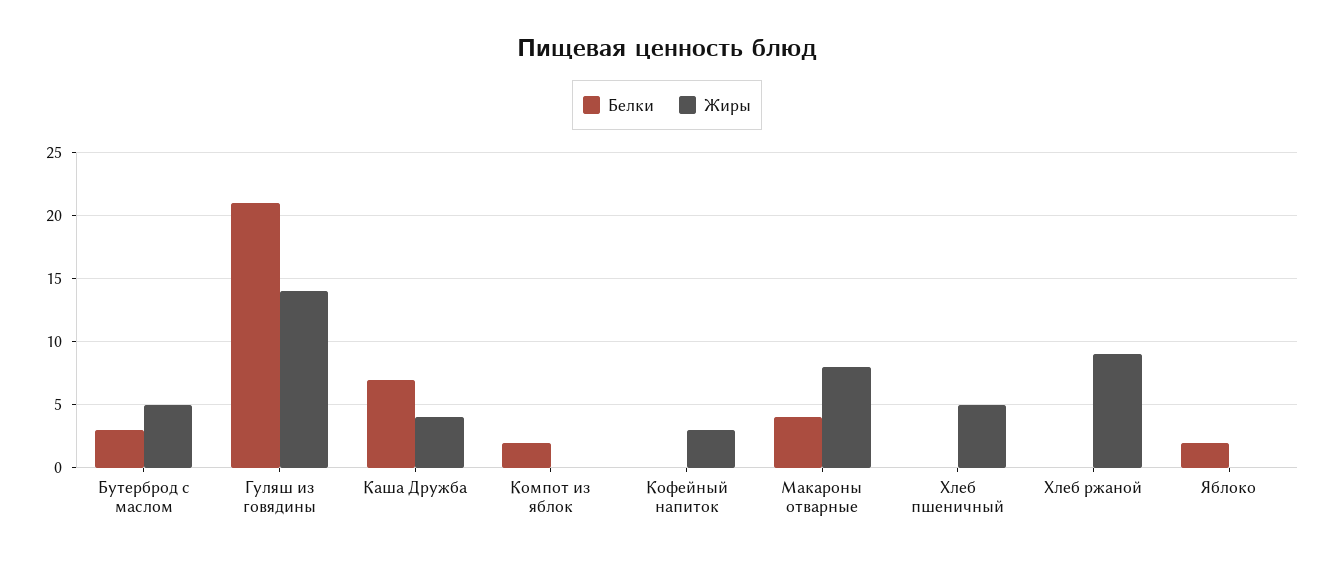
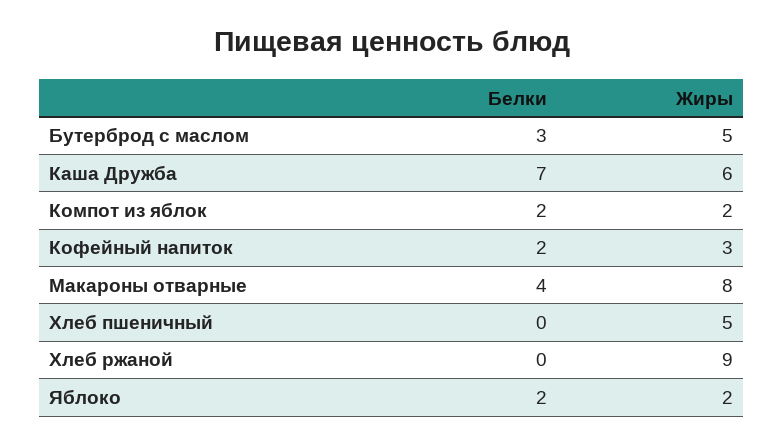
  {
    "Белки": {
      "Бутерброд с маслом": 3,
-     "Гуляш из говядины": 21,
      "Каша Дружба": 7,
      "Компот из яблок": 2,
-     "Кофейный напиток": 0,
+     "Кофейный напиток": 2,
      "Макароны отварные": 4,
      "Хлеб пшеничный": 0,
      "Хлеб ржаной": 0,
      "Яблоко": 2
    },
    "Жиры": {
      "Бутерброд с маслом": 5,
-     "Гуляш из говядины": 14,
-     "Каша Дружба": 4,
+     "Каша Дружба": 6,
-     "Компот из яблок": 0,
+     "Компот из яблок": 2,
      "Кофейный напиток": 3,
      "Макароны отварные": 8,
      "Хлеб пшеничный": 5,
      "Хлеб ржаной": 9,
-     "Яблоко": 0
+     "Яблоко": 2
    }
  }

